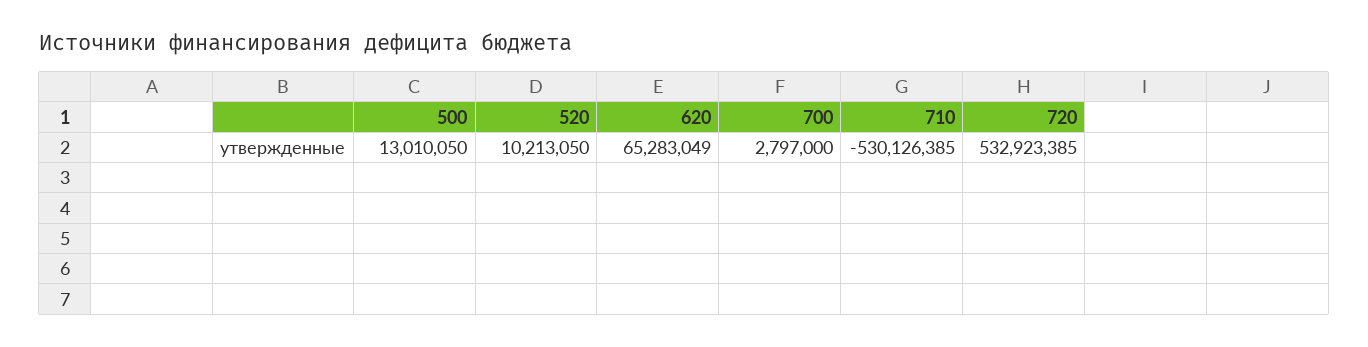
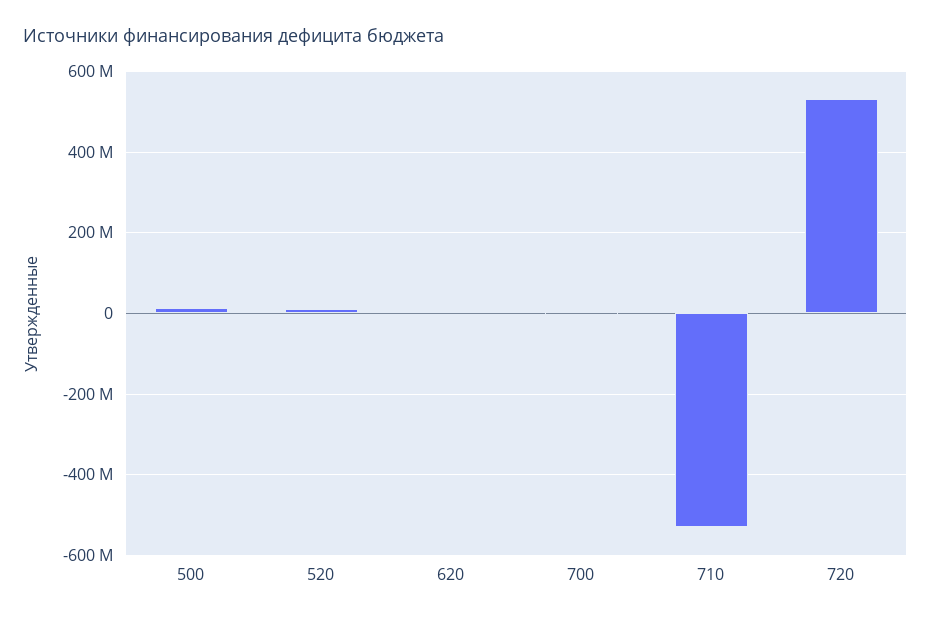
  {
    "500": 13010050,
    "520": 10213050,
-   "620": 65283049,
+   "620": 0,
    "700": 2797000,
    "710": -530126385,
    "720": 532923385
  }

